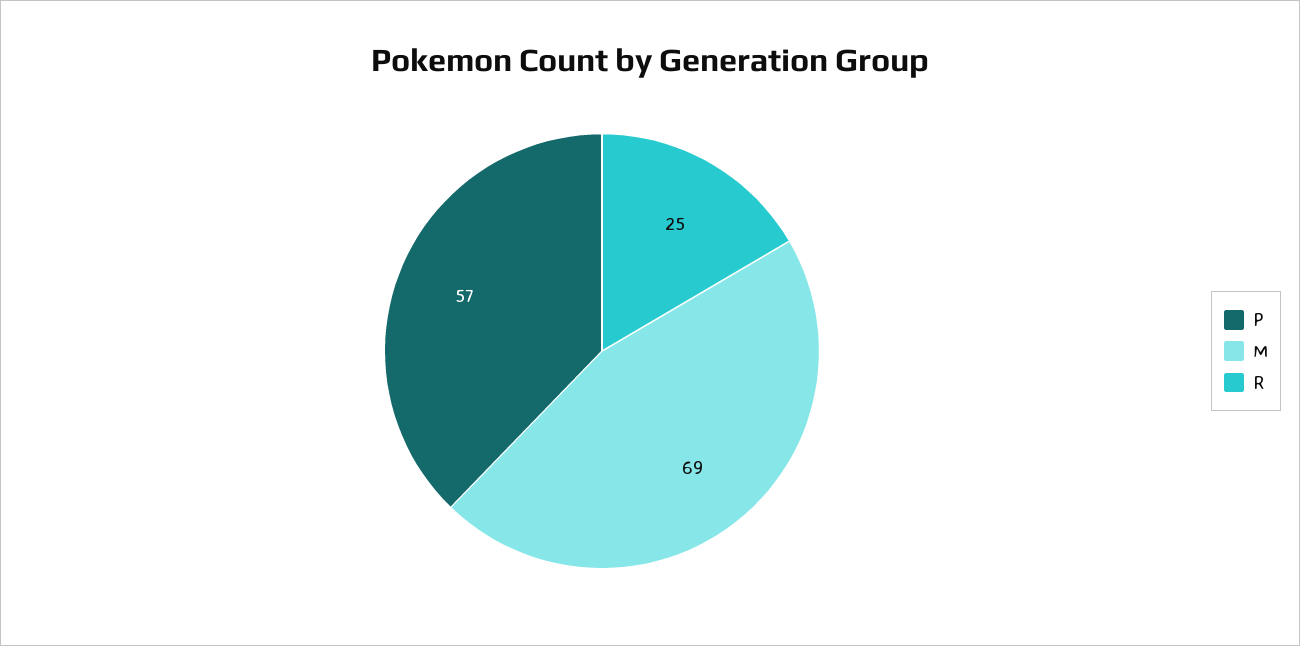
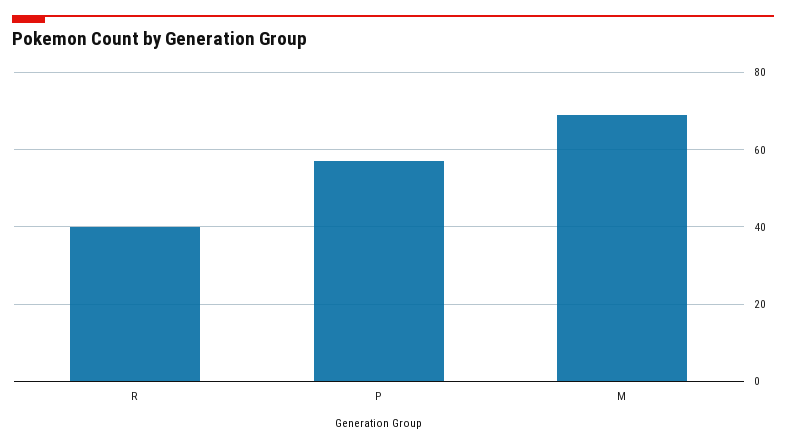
  {
    "P": 57,
    "M": 69,
-   "R": 25
+   "R": 40
  }

